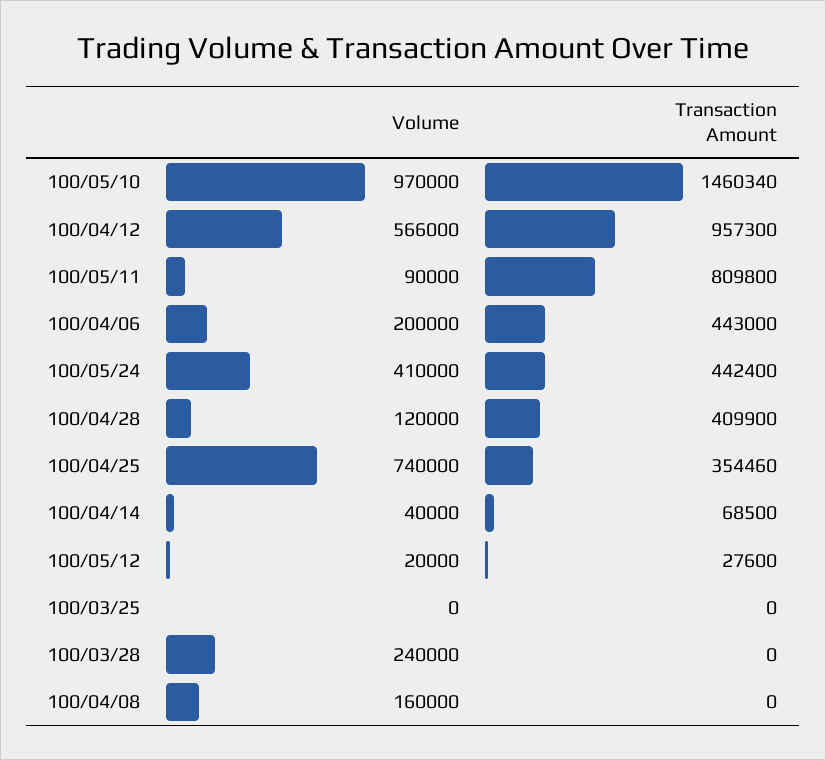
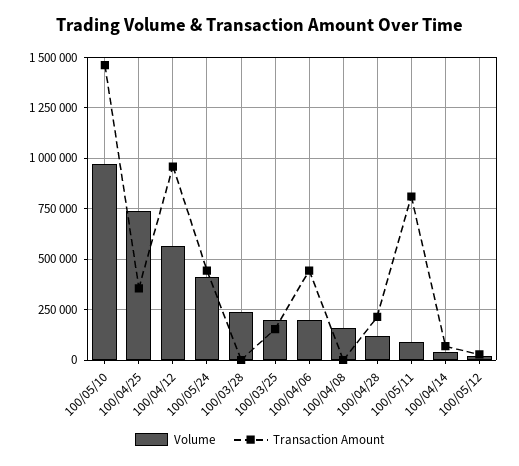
  {
    "Volume": {
      "100/05/10": 970000,
      "100/04/12": 566000,
      "100/05/11": 90000,
      "100/04/06": 200000,
      "100/05/24": 410000,
      "100/04/28": 120000,
      "100/04/25": 740000,
      "100/04/14": 40000,
      "100/05/12": 20000,
-     "100/03/25": 0,
+     "100/03/25": 200000,
      "100/03/28": 240000,
      "100/04/08": 160000
    },
    "Transaction Amount": {
      "100/05/10": 1460340,
      "100/04/12": 957300,
      "100/05/11": 809800,
      "100/04/06": 443000,
      "100/05/24": 442400,
-     "100/04/28": 409900,
+     "100/04/28": 200000,
      "100/04/25": 354460,
      "100/04/14": 68500,
      "100/05/12": 27600,
-     "100/03/25": 0,
+     "100/03/25": 150000,
      "100/03/28": 0,
      "100/04/08": 0
    }
  }

